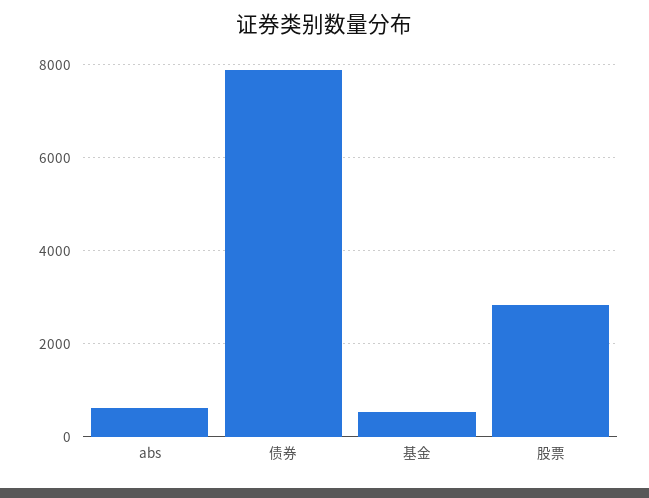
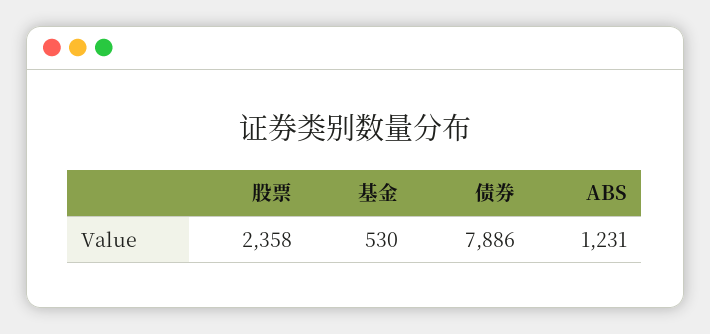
  {
-   "abs": 600,
+   "abs": 1231,
    "债券": 7886,
    "基金": 530,
-   "股票": 2800
+   "股票": 2358
  }

